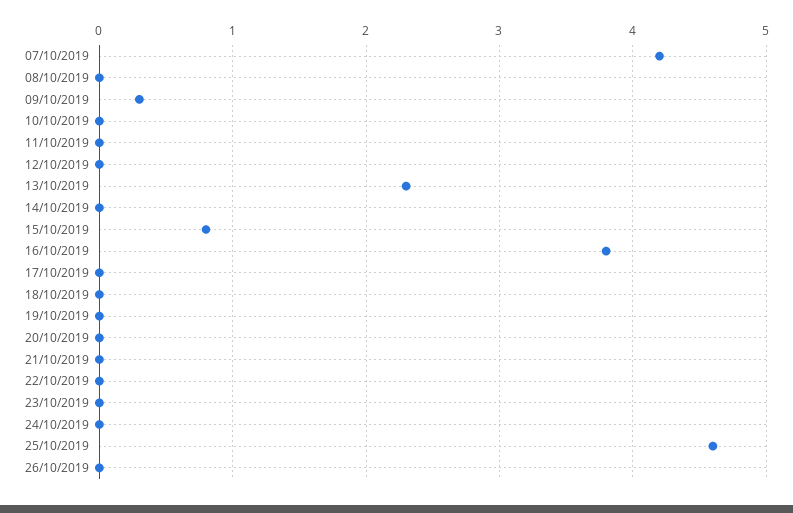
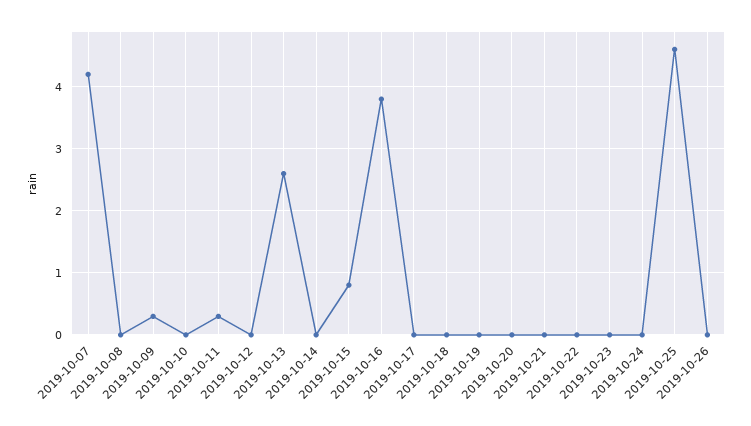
  {
    "07/10/2019": 4.2,
    "08/10/2019": 0,
    "09/10/2019": 0.3,
    "10/10/2019": 0,
-   "11/10/2019": 0,
+   "11/10/2019": 0.3,
    "12/10/2019": 0,
-   "13/10/2019": 2.3,
+   "13/10/2019": 2.6,
    "14/10/2019": 0,
    "15/10/2019": 0.8,
    "16/10/2019": 3.8,
    "17/10/2019": 0,
    "18/10/2019": 0,
    "19/10/2019": 0,
    "20/10/2019": 0,
    "21/10/2019": 0,
    "22/10/2019": 0,
    "23/10/2019": 0,
    "24/10/2019": 0,
    "25/10/2019": 4.6,
    "26/10/2019": 0
  }

